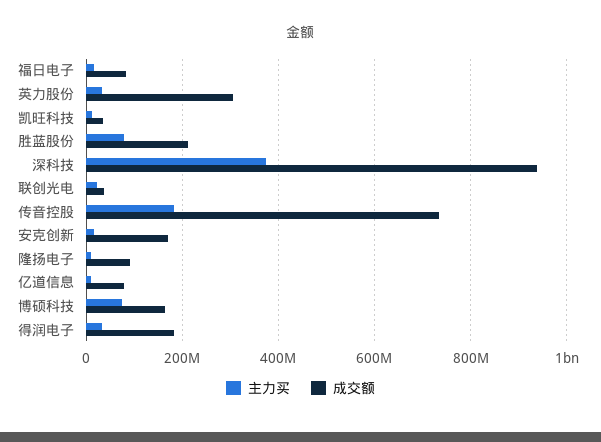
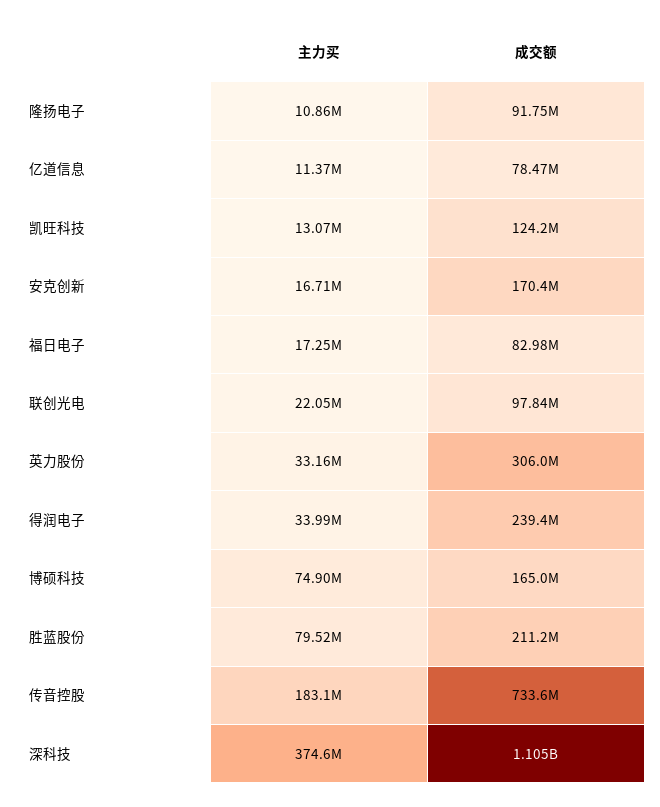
  {
    "主力买": {
      "福日电子": 17250000,
      "英力股份": 33160000,
      "凯旺科技": 13070000,
      "胜蓝股份": 79520000,
      "深科技": 374600000,
      "联创光电": 22050000,
      "传音控股": 183100000,
      "安克创新": 16710000,
      "隆扬电子": 10860000,
      "亿道信息": 11370000,
      "博硕科技": 74900000,
      "得润电子": 33990000
    },
    "成交额": {
      "福日电子": 82980000,
      "英力股份": 306000000,
-     "凯旺科技": 40000000,
+     "凯旺科技": 124200000,
      "胜蓝股份": 211200000,
-     "深科技": 940000000,
+     "深科技": 1105000000,
-     "联创光电": 40000000,
+     "联创光电": 97840000,
      "传音控股": 733600000,
      "安克创新": 170400000,
      "隆扬电子": 91750000,
      "亿道信息": 78470000,
      "博硕科技": 165000000,
-     "得润电子": 180000000
+     "得润电子": 239400000
    }
  }

